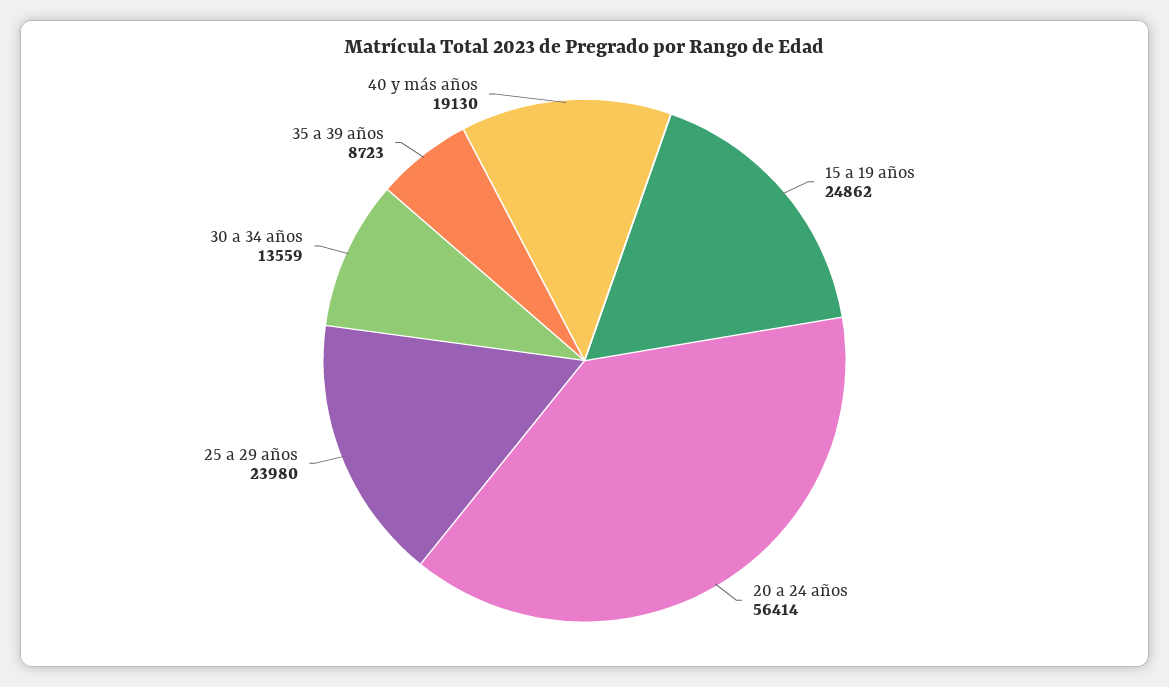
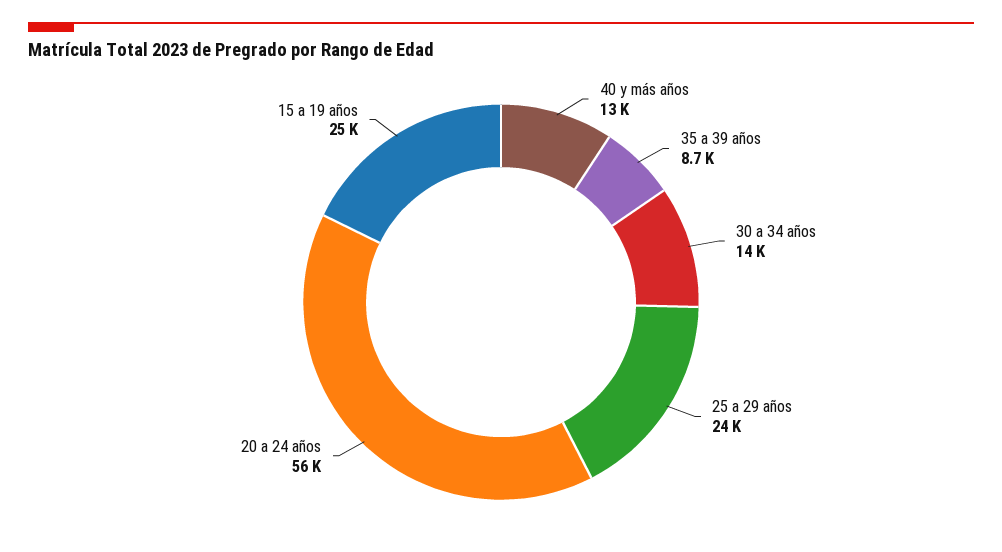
  {
    "15 a 19 años": 24862,
    "20 a 24 años": 56414,
    "25 a 29 años": 23980,
    "30 a 34 años": 13559,
    "35 a 39 años": 8723,
-   "40 y más años": 19130
+   "40 y más años": 13000
  }

